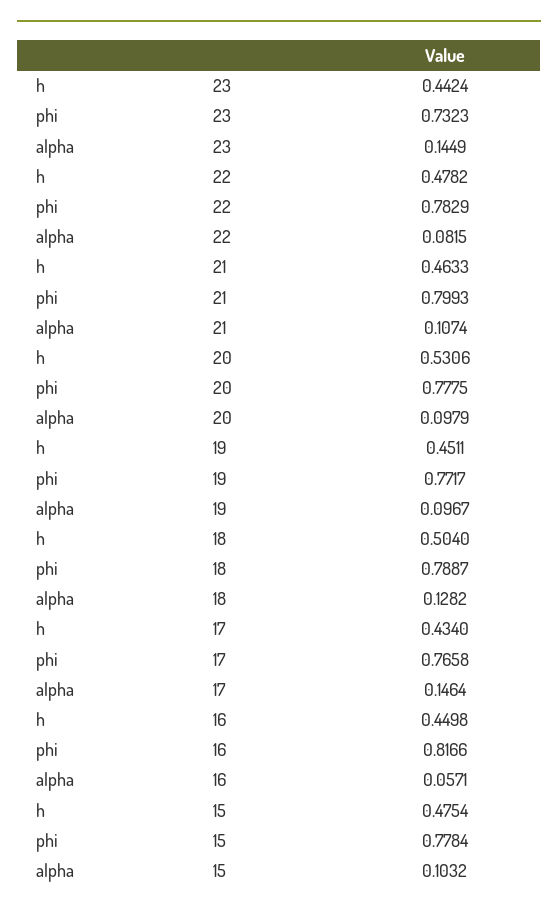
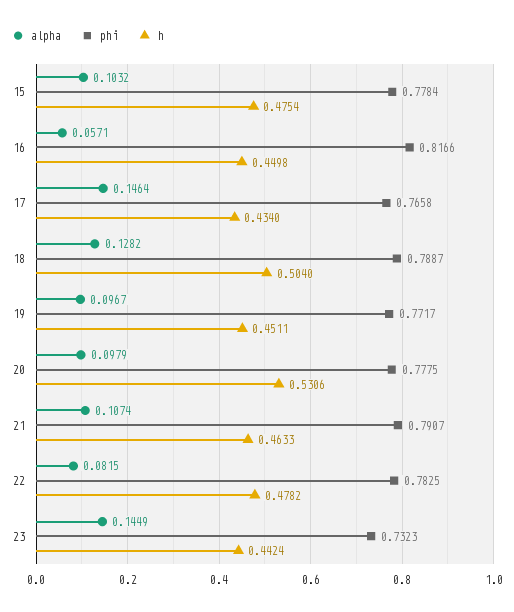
  {
    "h": {
      "23": 0.4424,
      "22": 0.4782,
      "21": 0.4633,
      "20": 0.5306,
      "19": 0.4511,
      "18": 0.504,
      "17": 0.434,
      "16": 0.4498,
      "15": 0.4754
    },
    "phi": {
      "23": 0.7323,
-     "22": 0.7829,
+     "22": 0.7825,
-     "21": 0.7993,
+     "21": 0.7907,
      "20": 0.7775,
      "19": 0.7717,
      "18": 0.7887,
      "17": 0.7658,
      "16": 0.8166,
      "15": 0.7784
    },
    "alpha": {
      "23": 0.1449,
      "22": 0.0815,
      "21": 0.1074,
      "20": 0.0979,
      "19": 0.0967,
      "18": 0.1282,
      "17": 0.1464,
      "16": 0.0571,
      "15": 0.1032
    }
  }

